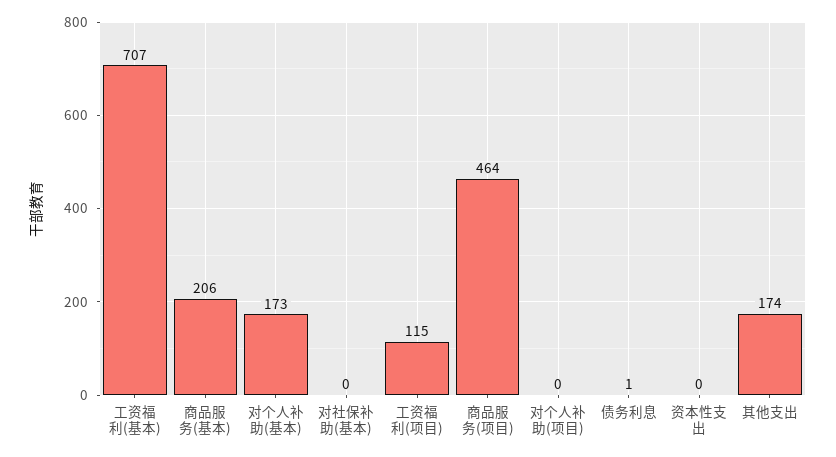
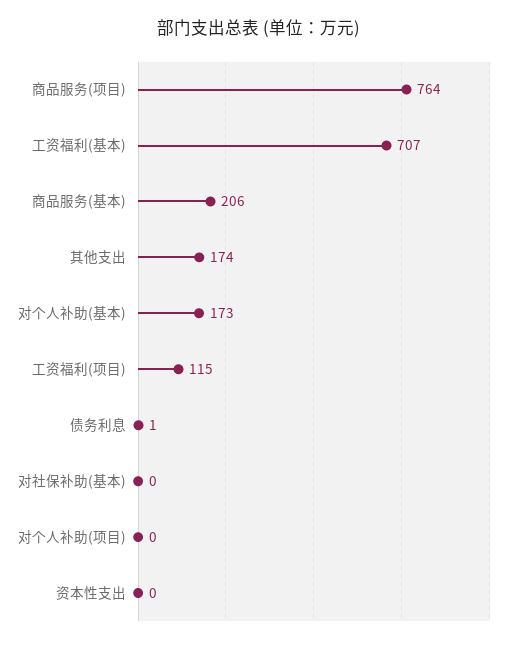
  {
    "工资福利(基本)": 707,
    "商品服务(基本)": 206,
    "对个人补助(基本)": 173,
    "对社保补助(基本)": 0,
    "工资福利(项目)": 115,
-   "商品服务(项目)": 464,
+   "商品服务(项目)": 764,
    "对个人补助(项目)": 0,
    "债务利息": 1,
    "资本性支出": 0,
    "其他支出": 174
  }

